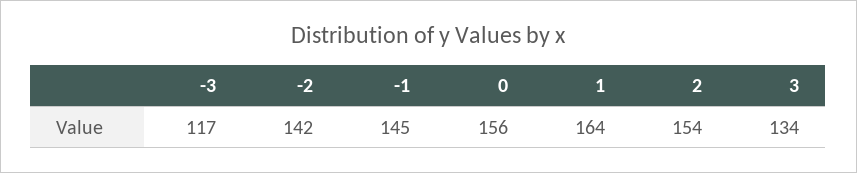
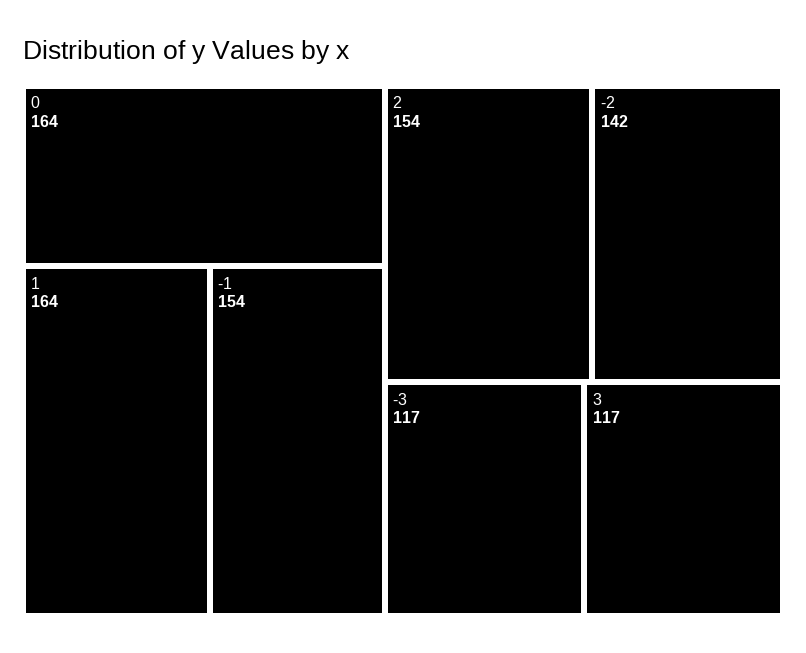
  {
    "-3": 117,
    "-2": 142,
-   "-1": 145,
+   "-1": 154,
-   "0": 156,
+   "0": 164,
    "1": 164,
    "2": 154,
-   "3": 134
+   "3": 117
  }

